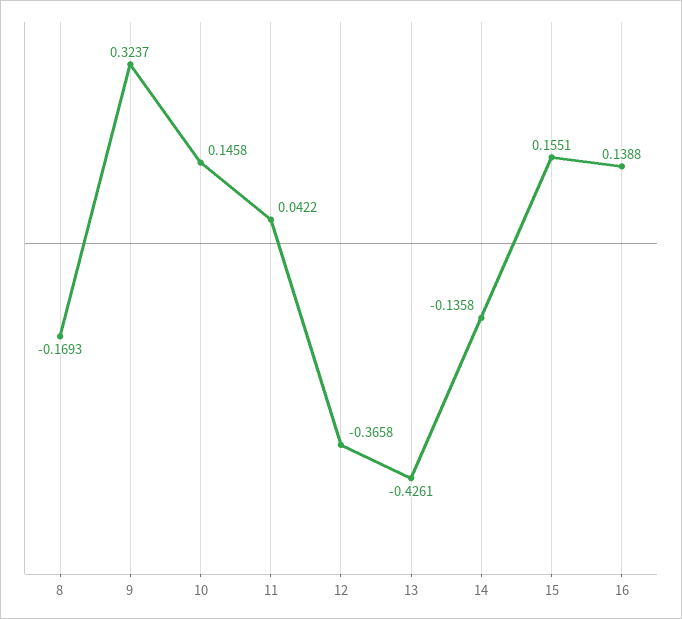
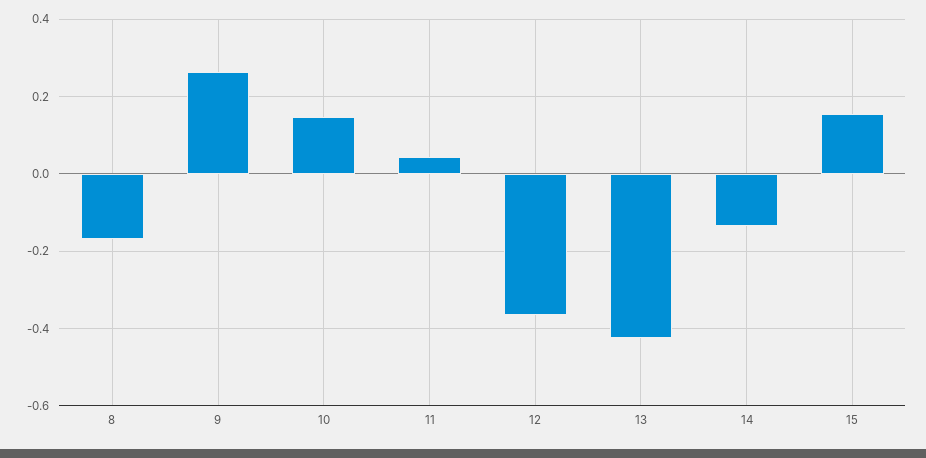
  {
    "8": -0.1693,
-   "9": 0.3237,
+   "9": 0.26,
    "10": 0.1458,
    "11": 0.0422,
    "12": -0.3658,
    "13": -0.4261,
    "14": -0.1358,
-   "15": 0.1551,
+   "15": 0.1551
-   "16": 0.1388
  }

